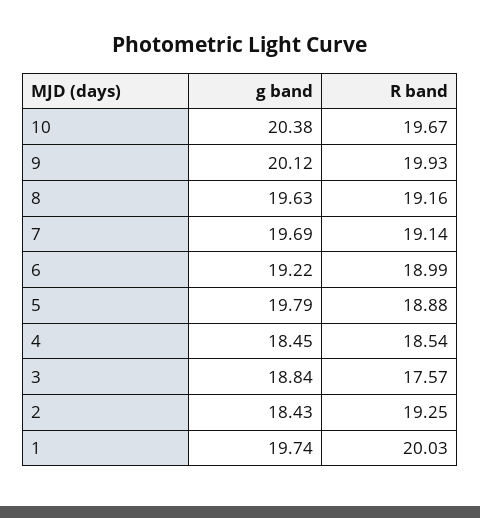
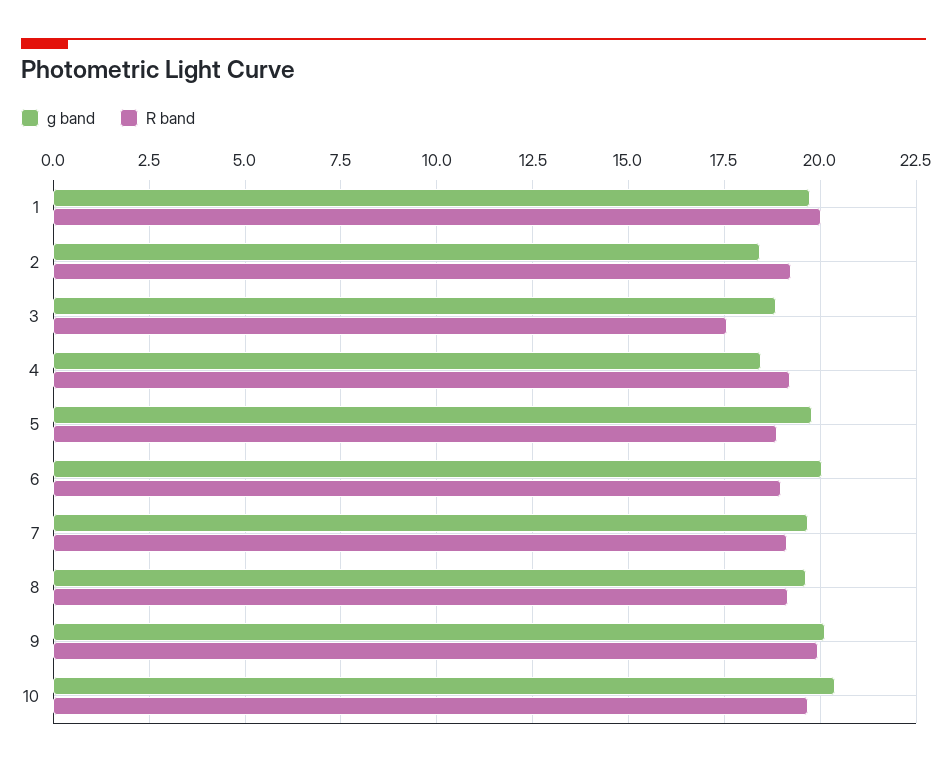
  {
    "g band": {
      "10": 20.38,
      "9": 20.12,
      "8": 19.63,
      "7": 19.69,
-     "6": 19.22,
+     "6": 20,
      "5": 19.79,
      "4": 18.45,
      "3": 18.84,
      "2": 18.43,
      "1": 19.74
    },
    "R band": {
      "10": 19.67,
      "9": 19.93,
      "8": 19.16,
      "7": 19.14,
      "6": 18.99,
      "5": 18.88,
-     "4": 18.54,
+     "4": 19.25,
      "3": 17.57,
      "2": 19.25,
      "1": 20.03
    }
  }

